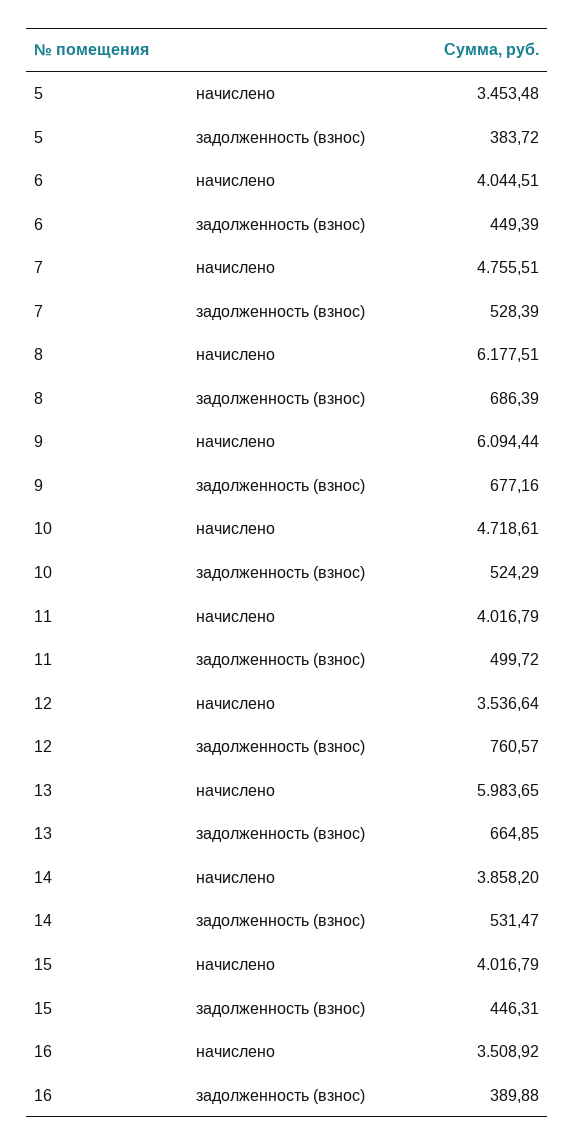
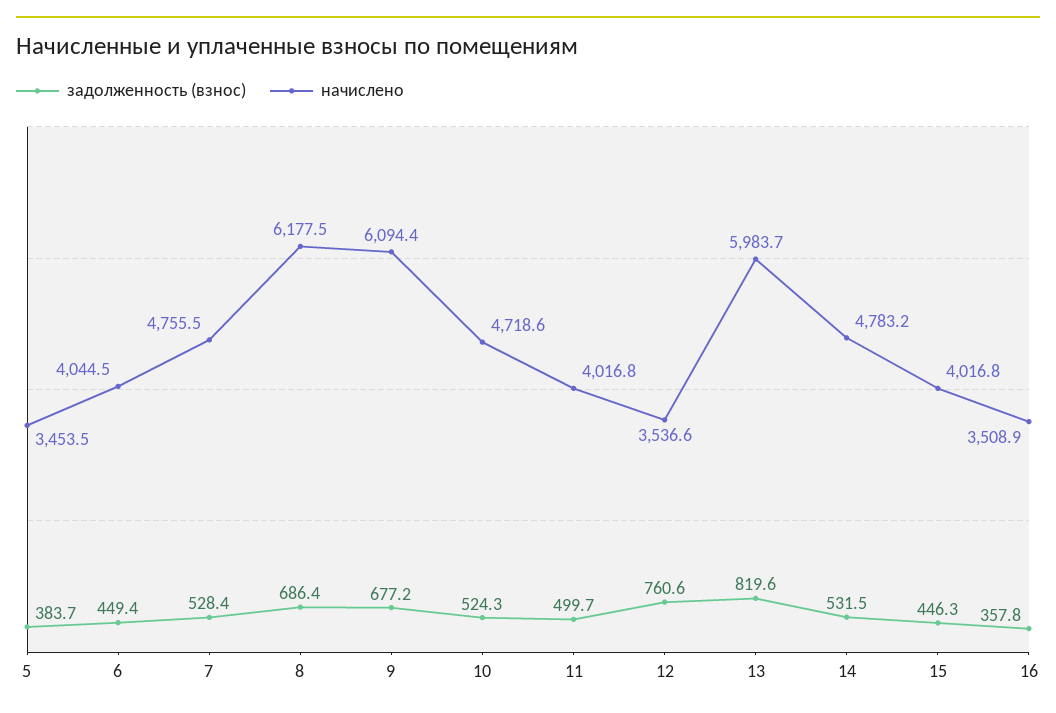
  {
    "начислено": {
      "5": 3453.48,
      "6": 4044.51,
      "7": 4755.51,
      "8": 6177.51,
      "9": 6094.44,
      "10": 4718.61,
      "11": 4016.79,
      "12": 3536.64,
      "13": 5983.65,
-     "14": 3858.2,
+     "14": 4783.2,
      "15": 4016.79,
      "16": 3508.92
    },
    "задолженность (взнос)": {
      "5": 383.72,
      "6": 449.39,
      "7": 528.39,
      "8": 686.39,
      "9": 677.16,
      "10": 524.29,
      "11": 499.72,
      "12": 760.57,
-     "13": 664.85,
+     "13": 819.6,
      "14": 531.47,
      "15": 446.31,
-     "16": 389.88
+     "16": 357.8
    }
  }

